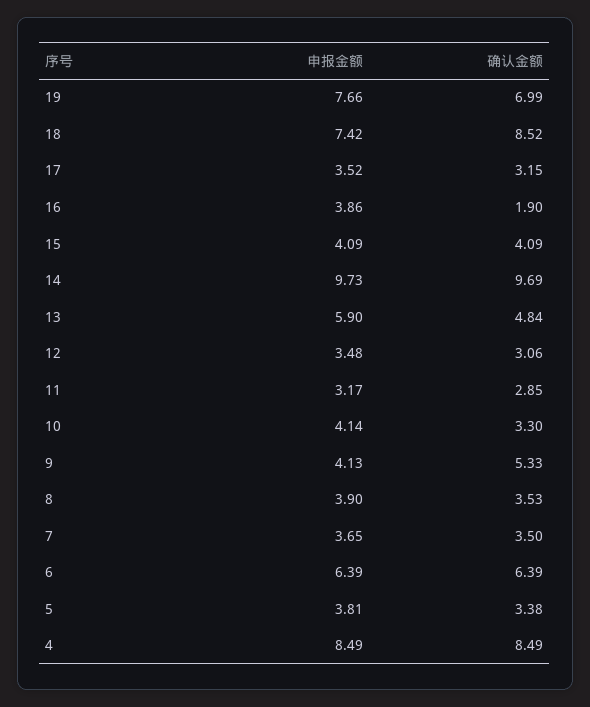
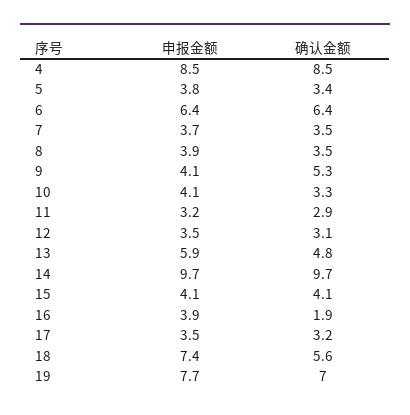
  {
    "申报金额": {
      "19": 7.66,
      "18": 7.42,
      "17": 3.52,
      "16": 3.86,
      "15": 4.09,
      "14": 9.73,
      "13": 5.9,
      "12": 3.48,
      "11": 3.17,
      "10": 4.14,
      "9": 4.13,
      "8": 3.9,
      "7": 3.65,
      "6": 6.39,
      "5": 3.81,
      "4": 8.49
    },
    "确认金额": {
      "19": 6.99,
-     "18": 8.52,
+     "18": 5.6,
      "17": 3.15,
      "16": 1.9,
      "15": 4.09,
      "14": 9.69,
      "13": 4.84,
      "12": 3.06,
      "11": 2.85,
      "10": 3.3,
      "9": 5.33,
      "8": 3.53,
      "7": 3.5,
      "6": 6.39,
      "5": 3.38,
      "4": 8.49
    }
  }

